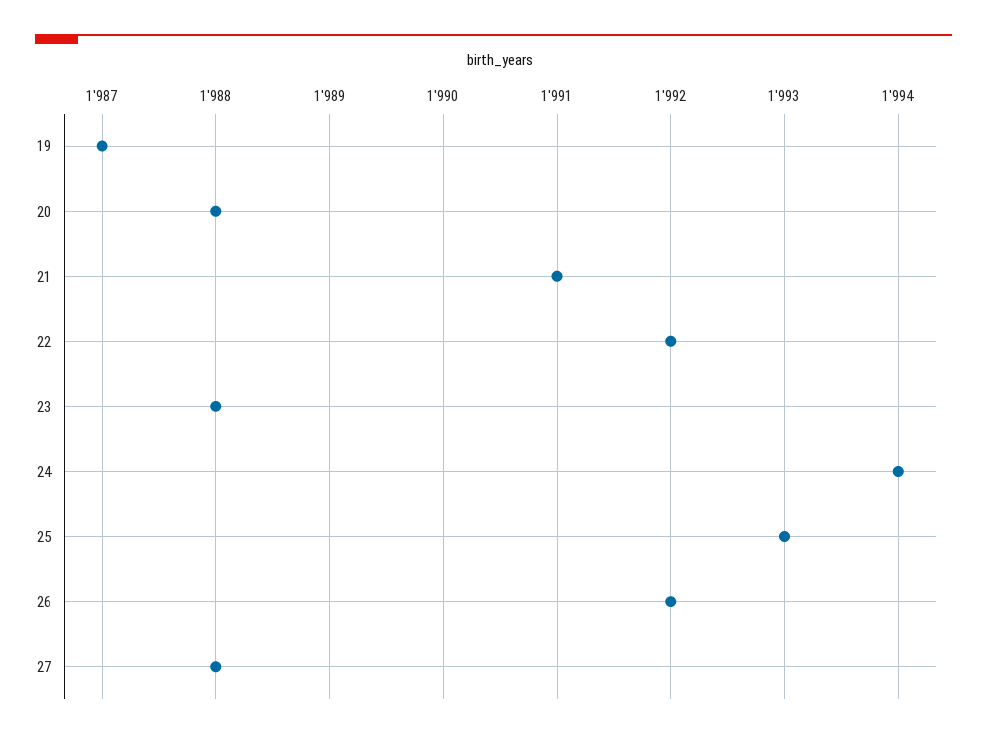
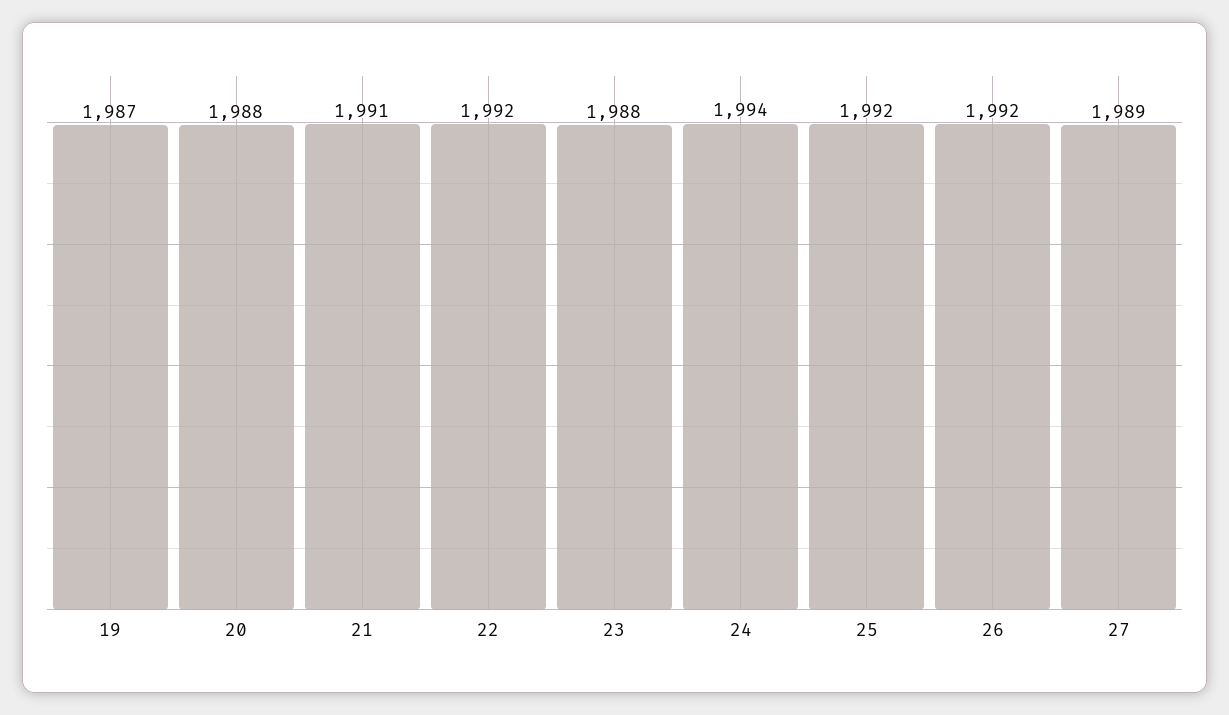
  {
    "19": 1987,
    "20": 1988,
    "21": 1991,
    "22": 1992,
    "23": 1988,
    "24": 1994,
-   "25": 1993,
+   "25": 1992,
    "26": 1992,
-   "27": 1988
+   "27": 1989
  }

